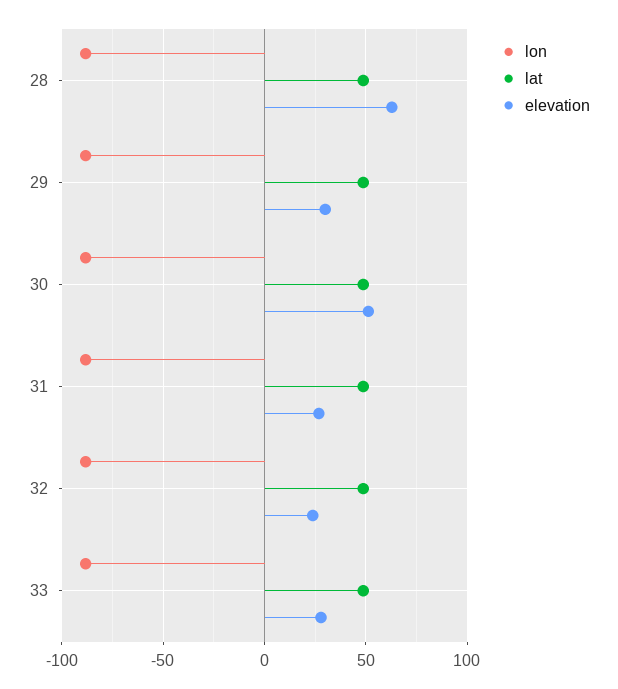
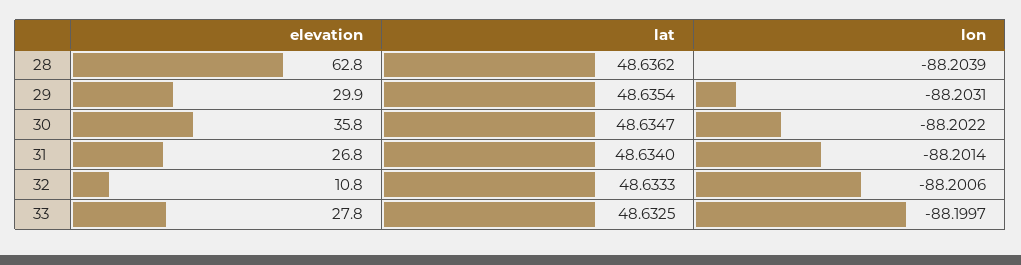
  {
    "lon": {
      "28": -88.2039,
      "29": -88.2031,
      "30": -88.2022,
      "31": -88.2014,
      "32": -88.2006,
      "33": -88.1997
    },
    "lat": {
      "28": 48.6362,
      "29": 48.6354,
      "30": 48.6347,
      "31": 48.634,
      "32": 48.6333,
      "33": 48.6325
    },
    "elevation": {
      "28": 62.8,
      "29": 29.9,
-     "30": 50,
+     "30": 35.8,
      "31": 26.8,
-     "32": 25,
+     "32": 10.8,
      "33": 27.8
    }
  }

